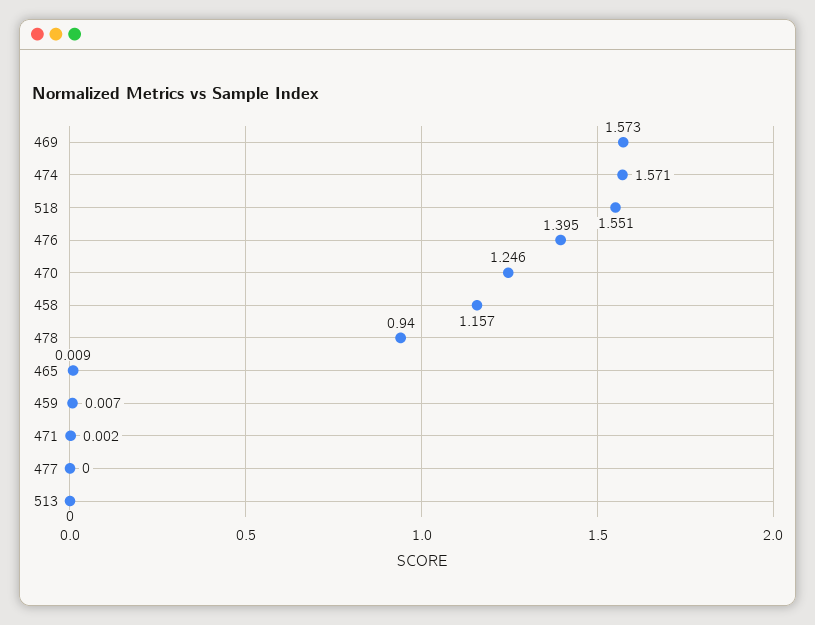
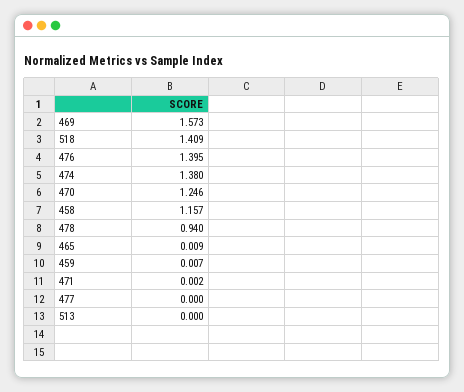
  {
    "469": 1.573,
-   "474": 1.571,
+   "474": 1.38,
-   "518": 1.551,
+   "518": 1.409,
    "476": 1.395,
    "470": 1.246,
    "458": 1.157,
    "478": 0.94,
    "465": 0.009,
    "459": 0.007,
    "471": 0.002,
    "477": 0,
    "513": 0
  }

